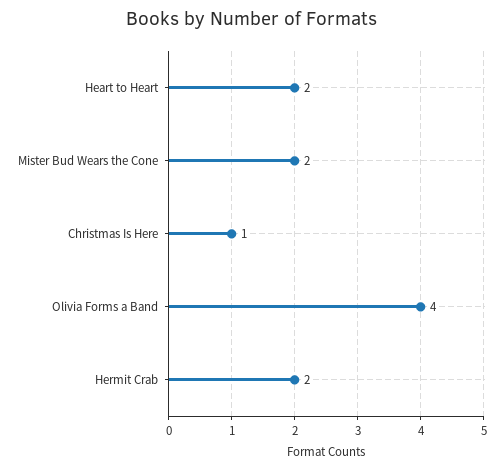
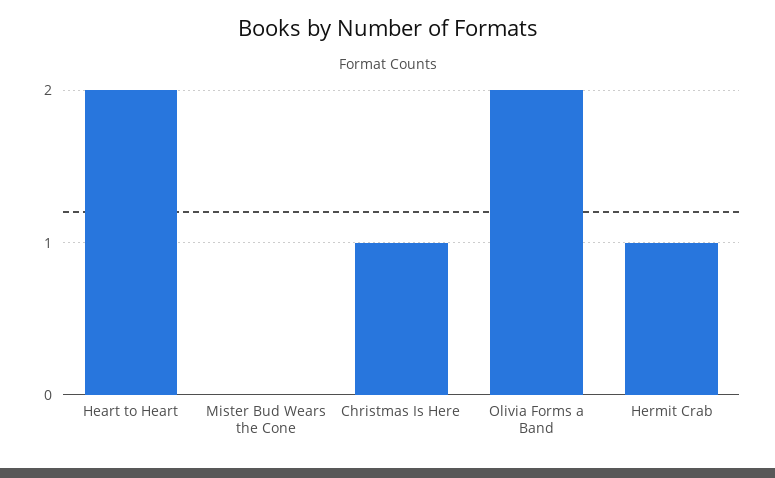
  {
    "Heart to Heart": 2,
-   "Mister Bud Wears the Cone": 2,
+   "Mister Bud Wears the Cone": 0,
    "Christmas Is Here": 1,
-   "Olivia Forms a Band": 4,
+   "Olivia Forms a Band": 2,
-   "Hermit Crab": 2
+   "Hermit Crab": 1
  }

